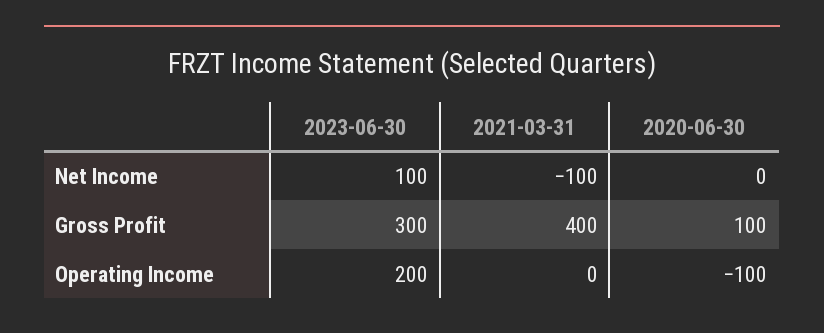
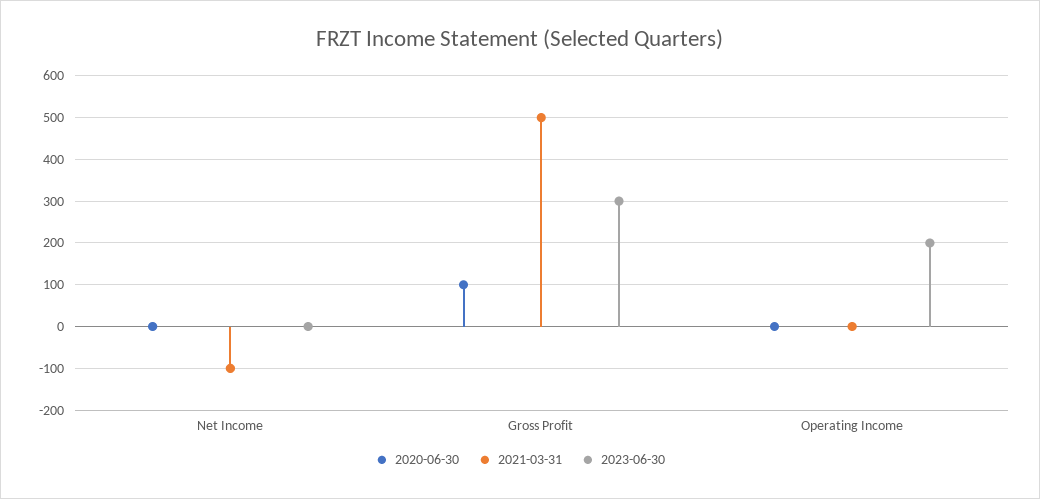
  {
    "2023-06-30": {
-     "Net Income": 100,
+     "Net Income": 0,
      "Gross Profit": 300,
      "Operating Income": 200
    },
    "2021-03-31": {
      "Net Income": -100,
-     "Gross Profit": 400,
+     "Gross Profit": 500,
      "Operating Income": 0
    },
    "2020-06-30": {
      "Net Income": 0,
      "Gross Profit": 100,
-     "Operating Income": -100
+     "Operating Income": 0
    }
  }

